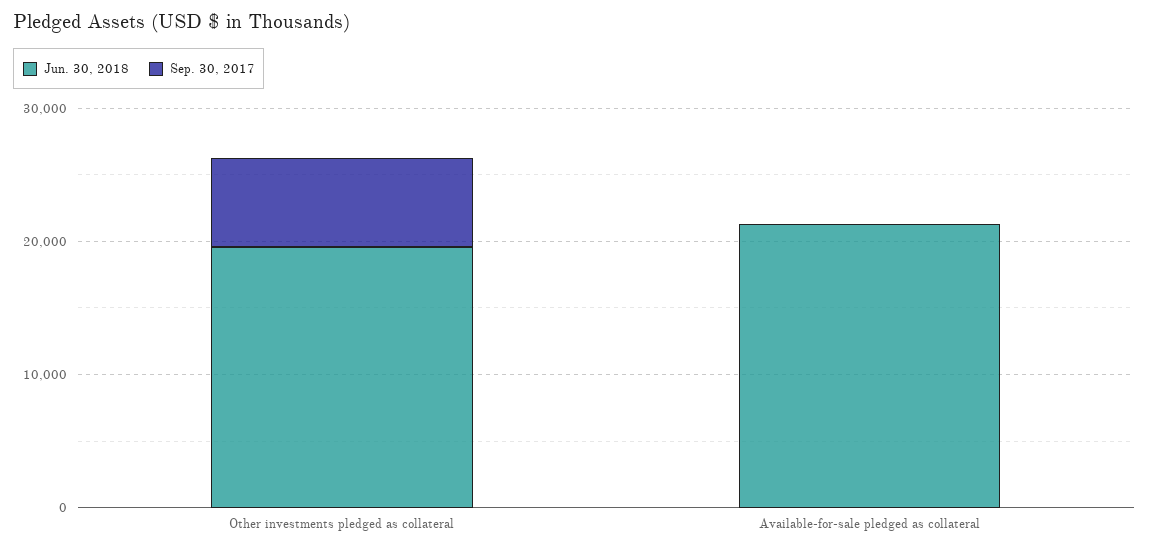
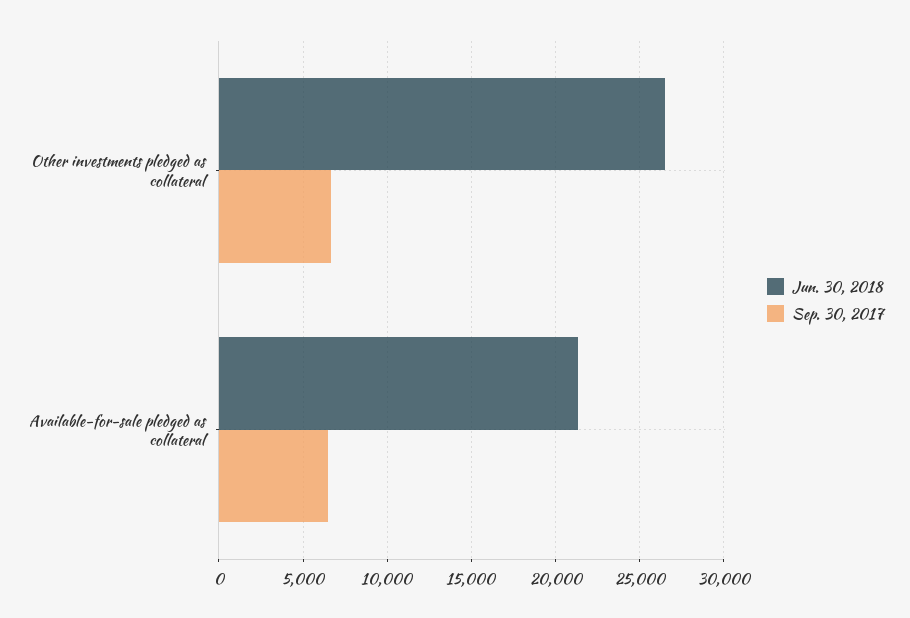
  {
    "Jun. 30, 2018": {
-     "Other investments pledged as collateral": 20000,
+     "Other investments pledged as collateral": 26500,
      "Available-for-sale pledged as collateral": 21500
    },
    "Sep. 30, 2017": {
      "Other investments pledged as collateral": 6500,
-     "Available-for-sale pledged as collateral": 0
+     "Available-for-sale pledged as collateral": 6500
    }
  }

